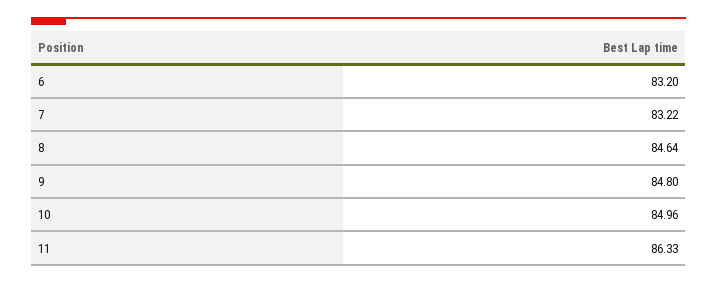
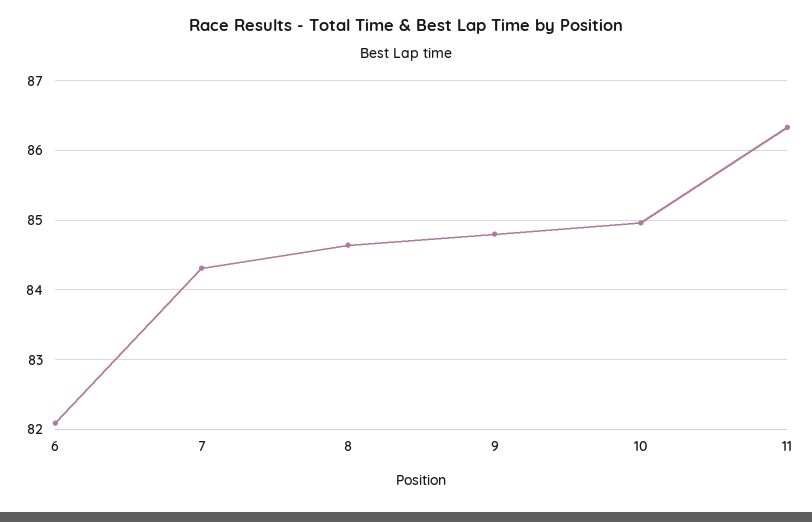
  {
-   "6": 83.2,
+   "6": 82.1,
-   "7": 83.22,
+   "7": 84.3,
    "8": 84.64,
    "9": 84.8,
    "10": 84.96,
    "11": 86.33
  }

